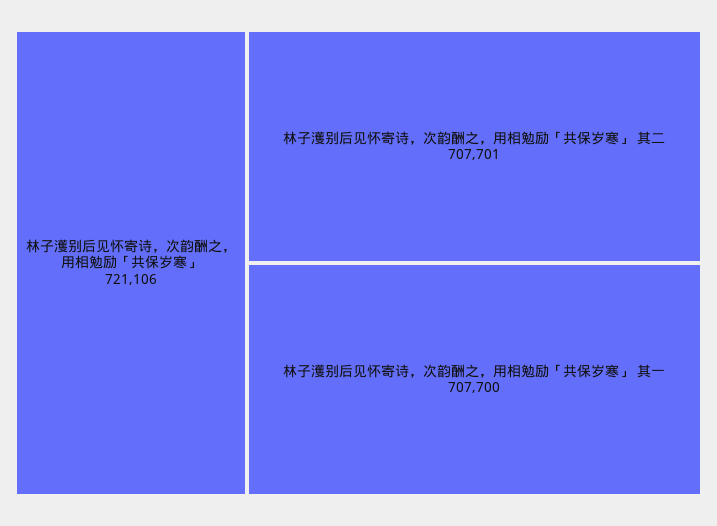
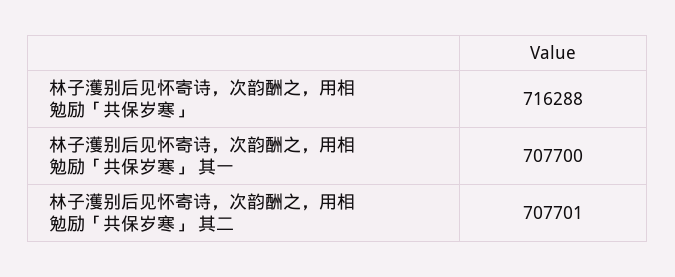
  {
-   "林子濩别后见怀寄诗，次韵酬之，用相勉励「共保岁寒」": 721106,
+   "林子濩别后见怀寄诗，次韵酬之，用相勉励「共保岁寒」": 716288,
    "林子濩别后见怀寄诗，次韵酬之，用相勉励「共保岁寒」 其二": 707701,
    "林子濩别后见怀寄诗，次韵酬之，用相勉励「共保岁寒」 其一": 707700
  }

